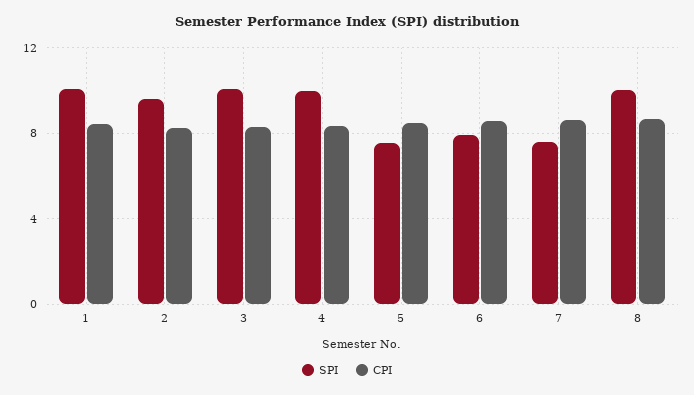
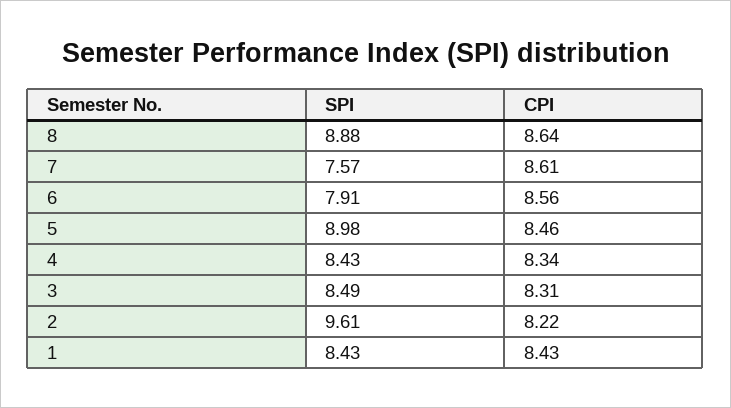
  {
    "SPI": {
-     "1": 10,
+     "1": 8.43,
      "2": 9.61,
-     "3": 10,
+     "3": 8.49,
-     "4": 10,
+     "4": 8.43,
-     "5": 7.5,
+     "5": 8.98,
      "6": 7.91,
      "7": 7.57,
-     "8": 10
+     "8": 8.88
    },
    "CPI": {
      "1": 8.43,
      "2": 8.22,
      "3": 8.31,
      "4": 8.34,
      "5": 8.46,
      "6": 8.56,
      "7": 8.61,
      "8": 8.64
    }
  }

